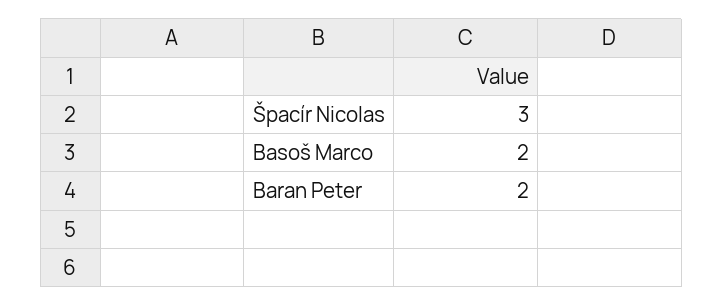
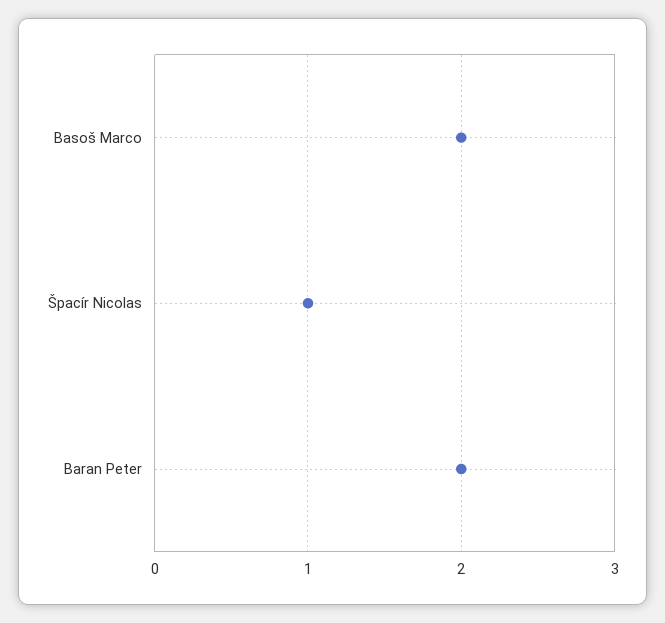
  {
-   "Špacír Nicolas": 3,
+   "Špacír Nicolas": 1,
    "Basoš Marco": 2,
    "Baran Peter": 2
  }

